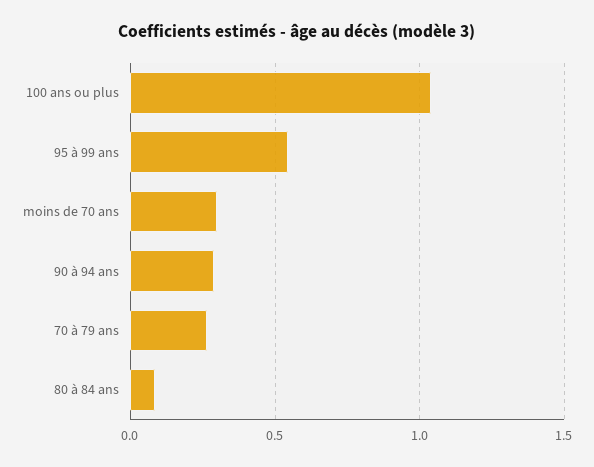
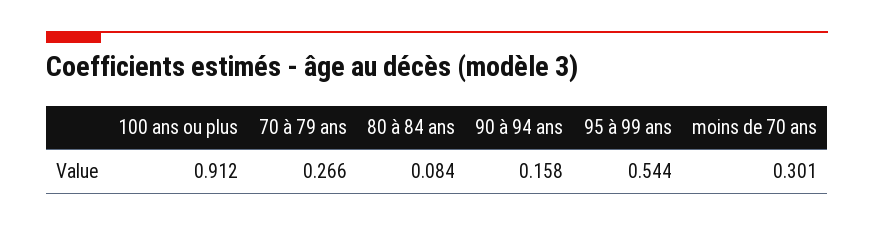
  {
-   "100 ans ou plus": 1.05,
+   "100 ans ou plus": 0.912,
    "95 à 99 ans": 0.544,
    "moins de 70 ans": 0.301,
-   "90 à 94 ans": 0.3,
+   "90 à 94 ans": 0.158,
    "70 à 79 ans": 0.266,
    "80 à 84 ans": 0.084
  }

